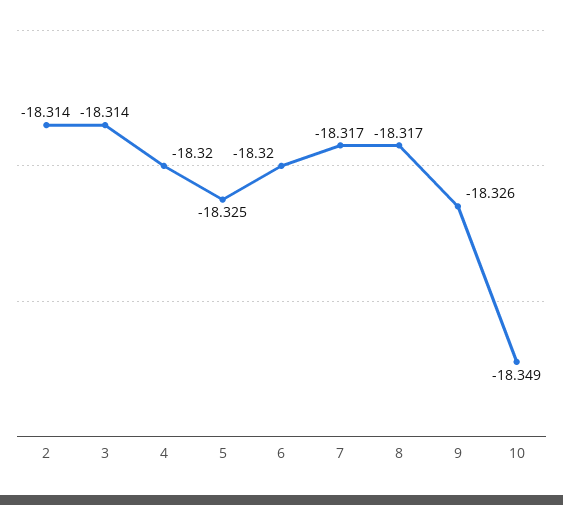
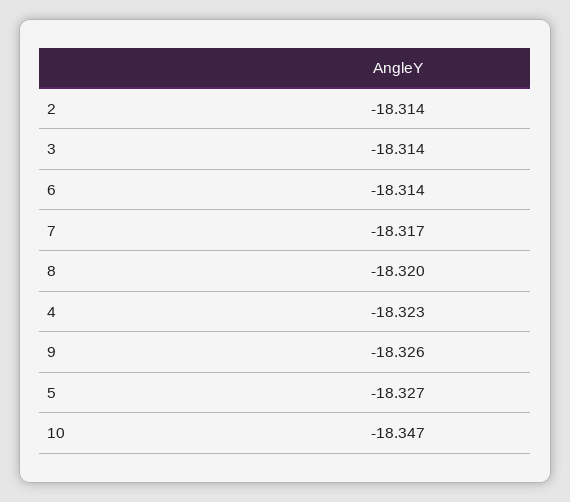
  {
    "2": -18.314,
    "3": -18.314,
-   "4": -18.32,
+   "4": -18.323,
-   "5": -18.325,
+   "5": -18.327,
-   "6": -18.32,
+   "6": -18.314,
    "7": -18.317,
-   "8": -18.317,
+   "8": -18.32,
    "9": -18.326,
-   "10": -18.349
+   "10": -18.347
  }

